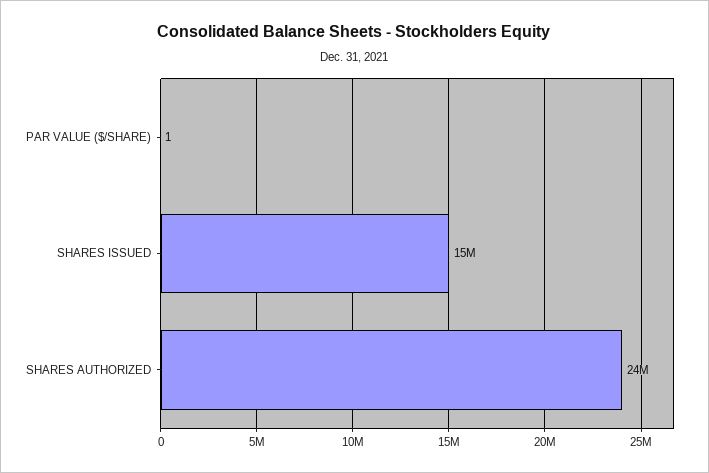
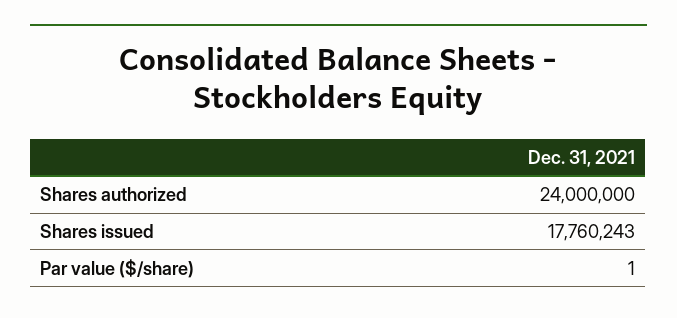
  {
    "PAR VALUE ($/SHARE)": 1,
-   "SHARES ISSUED": 15000000,
+   "SHARES ISSUED": 17760243,
    "SHARES AUTHORIZED": 24000000
  }

